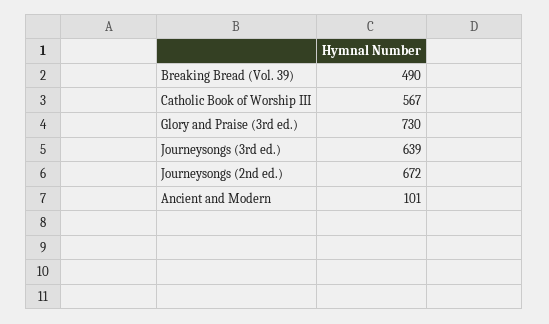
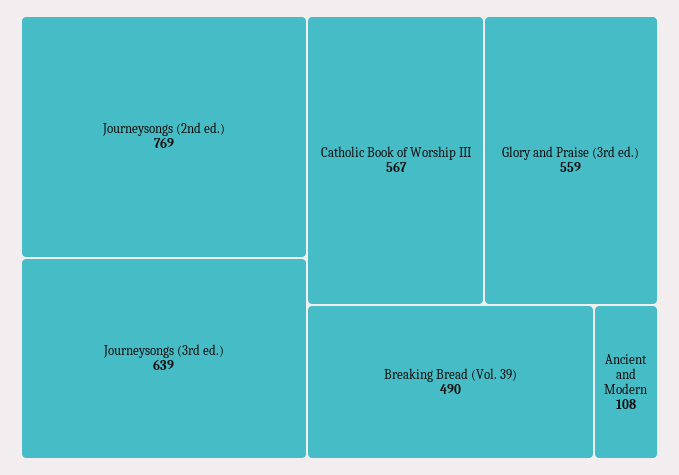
  {
    "Breaking Bread (Vol. 39)": 490,
    "Catholic Book of Worship III": 567,
-   "Glory and Praise (3rd ed.)": 730,
+   "Glory and Praise (3rd ed.)": 559,
    "Journeysongs (3rd ed.)": 639,
-   "Journeysongs (2nd ed.)": 672,
+   "Journeysongs (2nd ed.)": 769,
-   "Ancient and Modern": 101
+   "Ancient and Modern": 108
  }

